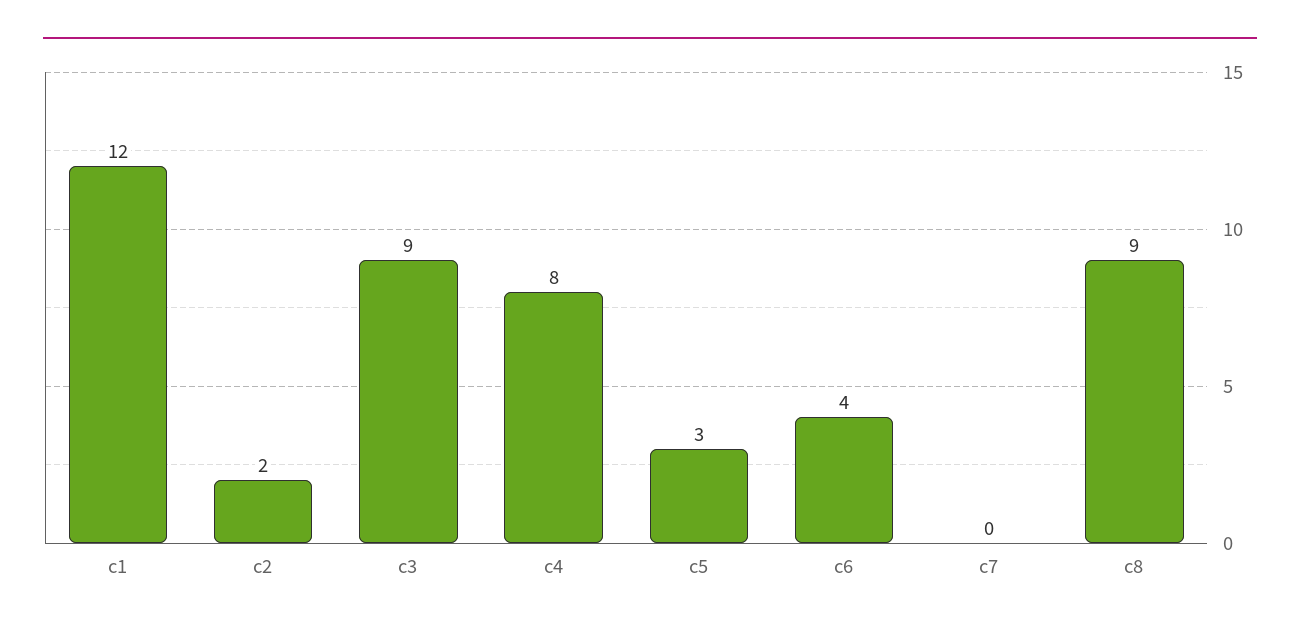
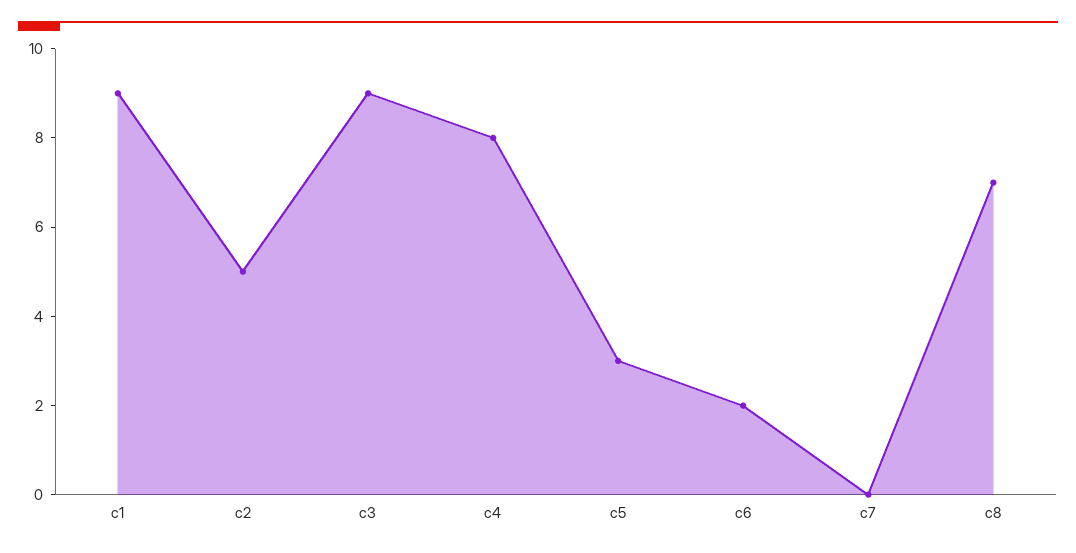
  {
-   "c1": 12,
+   "c1": 9,
-   "c2": 2,
+   "c2": 5,
    "c3": 9,
    "c4": 8,
    "c5": 3,
-   "c6": 4,
+   "c6": 2,
    "c7": 0,
-   "c8": 9
+   "c8": 7
  }

